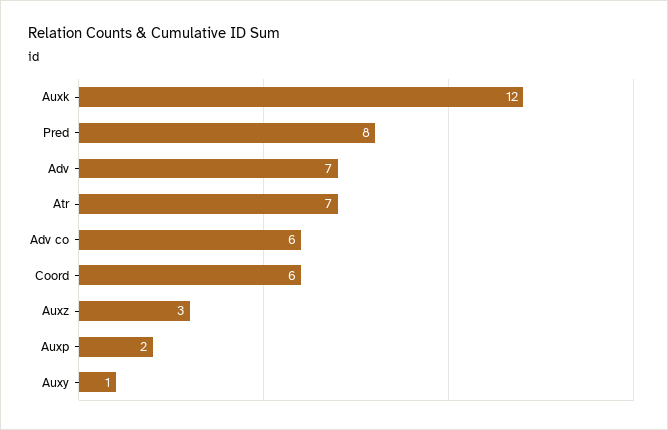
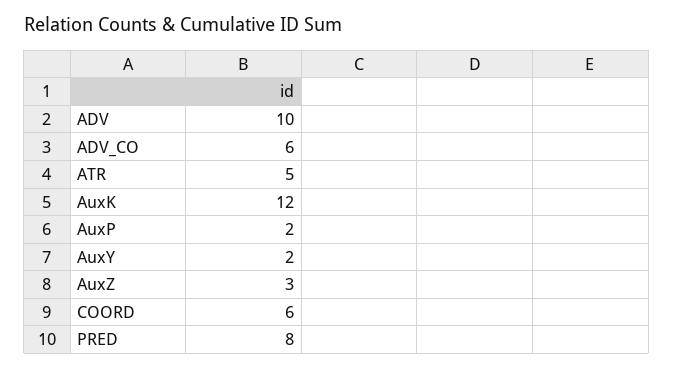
  {
    "Auxk": 12,
    "Pred": 8,
-   "Adv": 7,
+   "Adv": 10,
-   "Atr": 7,
+   "Atr": 5,
    "Adv co": 6,
    "Coord": 6,
    "Auxz": 3,
    "Auxp": 2,
-   "Auxy": 1
+   "Auxy": 2
  }

